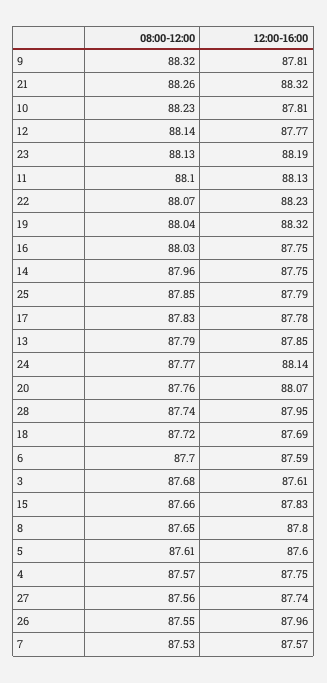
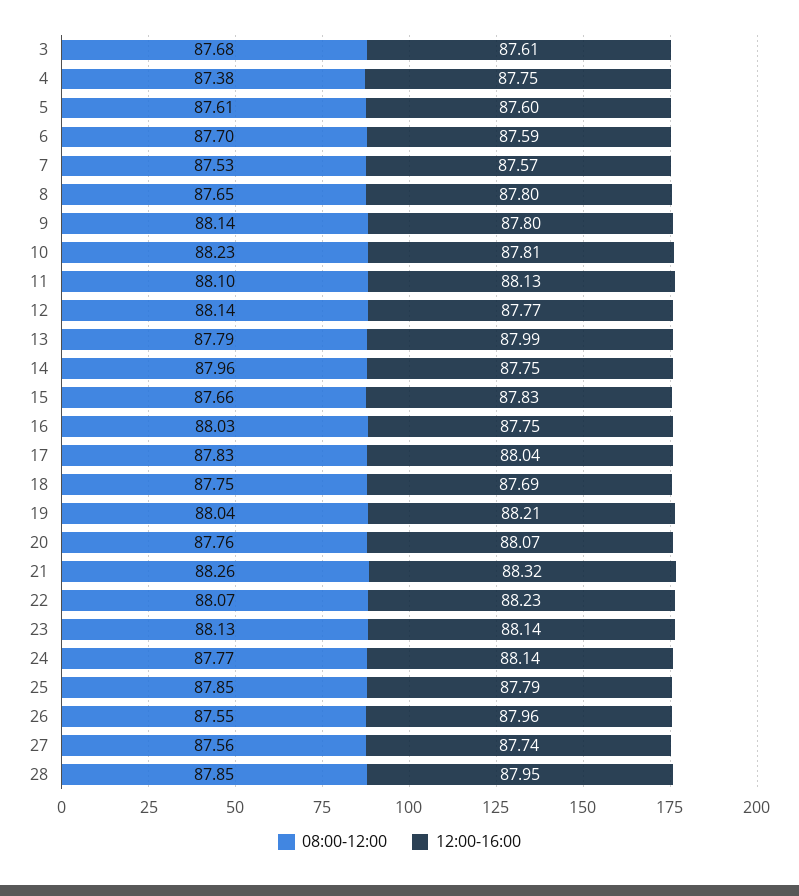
  {
    "08:00-12:00": {
-     "9": 88.32,
+     "9": 88.14,
      "21": 88.26,
      "10": 88.23,
      "12": 88.14,
      "23": 88.13,
      "11": 88.1,
      "22": 88.07,
      "19": 88.04,
      "16": 88.03,
      "14": 87.96,
      "25": 87.85,
      "17": 87.83,
      "13": 87.79,
      "24": 87.77,
      "20": 87.76,
-     "28": 87.74,
+     "28": 87.85,
-     "18": 87.72,
+     "18": 87.75,
      "6": 87.7,
      "3": 87.68,
      "15": 87.66,
      "8": 87.65,
      "5": 87.61,
-     "4": 87.57,
+     "4": 87.38,
      "27": 87.56,
      "26": 87.55,
      "7": 87.53
    },
    "12:00-16:00": {
-     "9": 87.81,
+     "9": 87.8,
      "21": 88.32,
      "10": 87.81,
      "12": 87.77,
-     "23": 88.19,
+     "23": 88.14,
      "11": 88.13,
      "22": 88.23,
-     "19": 88.32,
+     "19": 88.21,
      "16": 87.75,
      "14": 87.75,
      "25": 87.79,
-     "17": 87.78,
+     "17": 88.04,
-     "13": 87.85,
+     "13": 87.99,
      "24": 88.14,
      "20": 88.07,
      "28": 87.95,
      "18": 87.69,
      "6": 87.59,
      "3": 87.61,
      "15": 87.83,
      "8": 87.8,
      "5": 87.6,
      "4": 87.75,
      "27": 87.74,
      "26": 87.96,
      "7": 87.57
    }
  }

